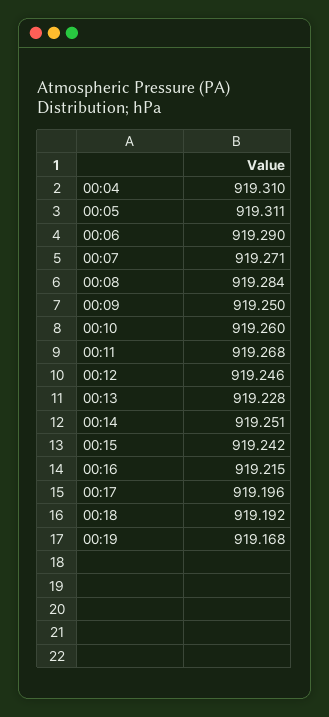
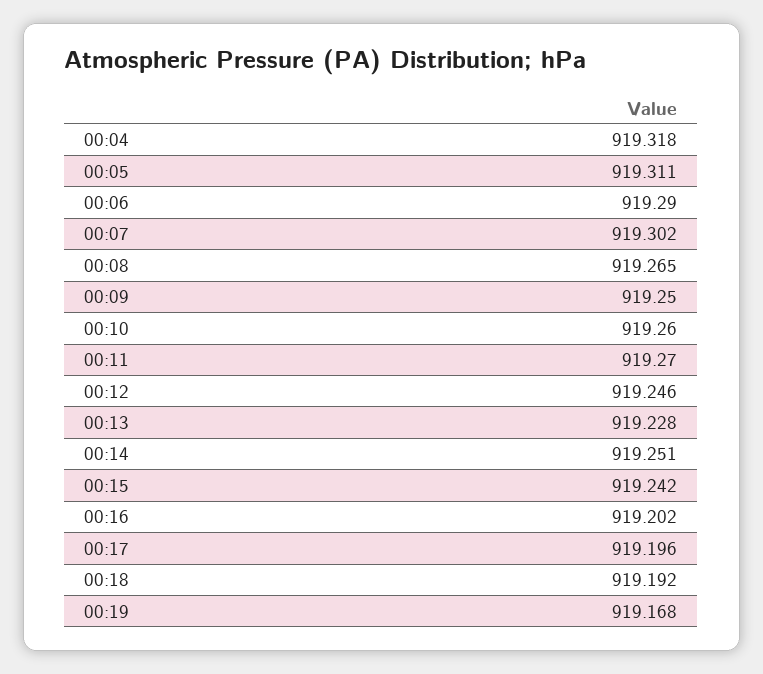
  {
-   "00:04": 919.31,
+   "00:04": 919.318,
    "00:05": 919.311,
    "00:06": 919.29,
-   "00:07": 919.271,
+   "00:07": 919.302,
-   "00:08": 919.284,
+   "00:08": 919.265,
    "00:09": 919.25,
    "00:10": 919.26,
-   "00:11": 919.268,
+   "00:11": 919.27,
    "00:12": 919.246,
    "00:13": 919.228,
    "00:14": 919.251,
    "00:15": 919.242,
-   "00:16": 919.215,
+   "00:16": 919.202,
    "00:17": 919.196,
    "00:18": 919.192,
    "00:19": 919.168
  }

